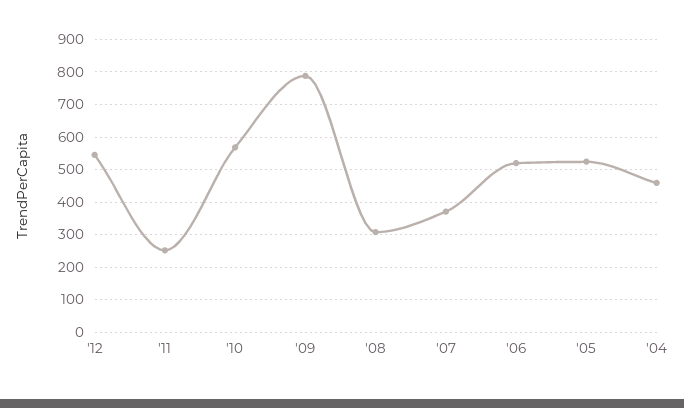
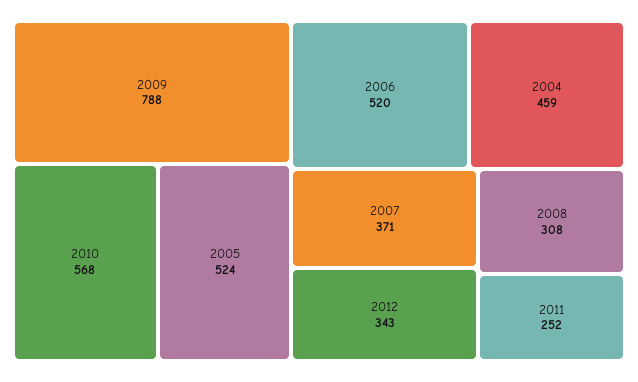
  {
-   "'12": 540,
+   "'12": 343,
    "'11": 252,
    "'10": 568,
    "'09": 788,
    "'08": 308,
    "'07": 371,
    "'06": 520,
    "'05": 524,
    "'04": 459
  }

